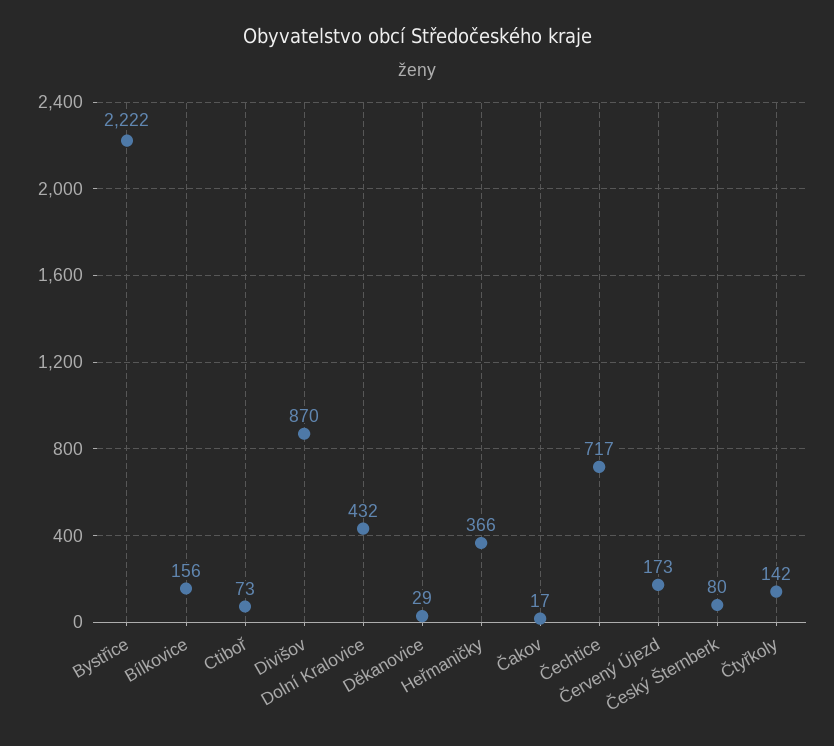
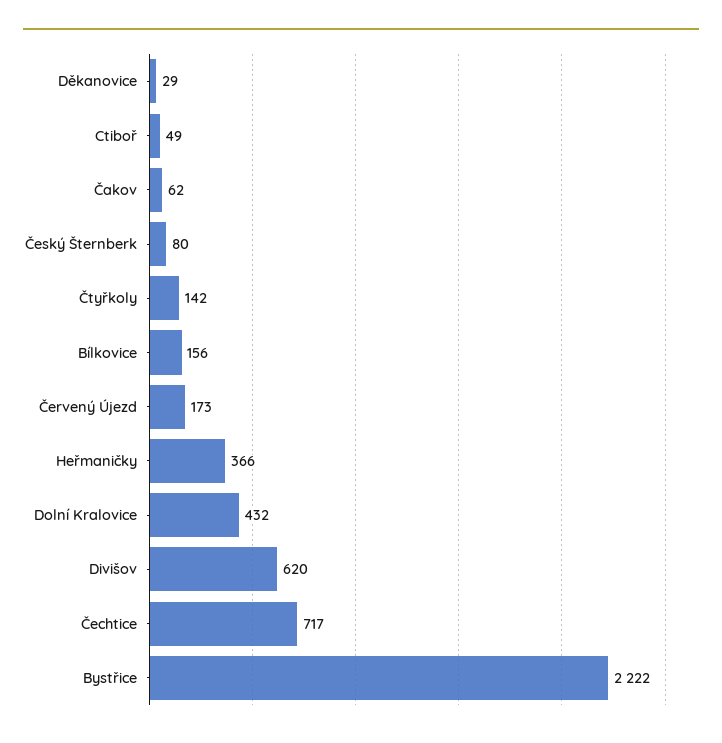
  {
    "Bystřice": 2222,
    "Bílkovice": 156,
-   "Ctiboř": 73,
+   "Ctiboř": 49,
-   "Divišov": 870,
+   "Divišov": 620,
    "Dolní Kralovice": 432,
    "Děkanovice": 29,
    "Heřmaničky": 366,
-   "Čakov": 17,
+   "Čakov": 62,
    "Čechtice": 717,
    "Červený Újezd": 173,
    "Český Šternberk": 80,
    "Čtyřkoly": 142
  }

